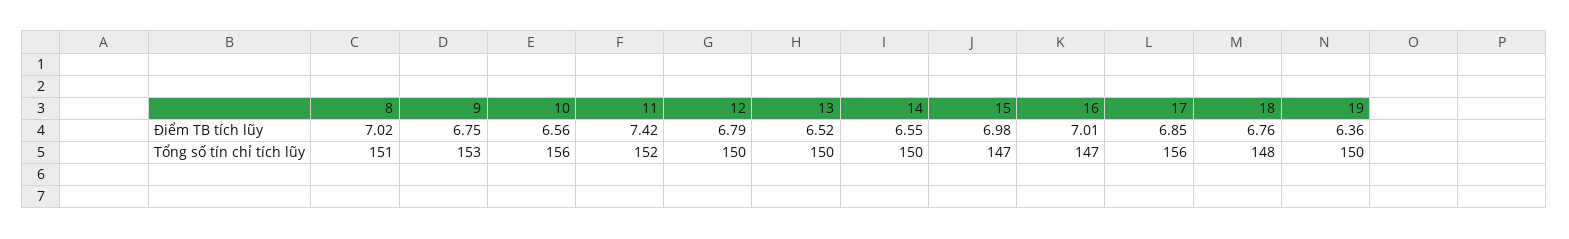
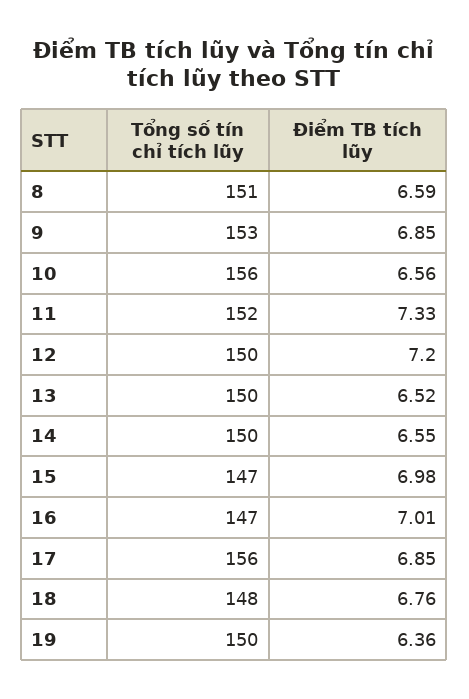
  {
    "8": {
-     "Điểm TB tích lũy": 7.02,
+     "Điểm TB tích lũy": 6.59,
      "Tổng số tín chỉ tích lũy": 151
    },
    "9": {
-     "Điểm TB tích lũy": 6.75,
+     "Điểm TB tích lũy": 6.85,
      "Tổng số tín chỉ tích lũy": 153
    },
    "10": {
      "Điểm TB tích lũy": 6.56,
      "Tổng số tín chỉ tích lũy": 156
    },
    "11": {
-     "Điểm TB tích lũy": 7.42,
+     "Điểm TB tích lũy": 7.33,
      "Tổng số tín chỉ tích lũy": 152
    },
    "12": {
-     "Điểm TB tích lũy": 6.79,
+     "Điểm TB tích lũy": 7.2,
      "Tổng số tín chỉ tích lũy": 150
    },
    "13": {
      "Điểm TB tích lũy": 6.52,
      "Tổng số tín chỉ tích lũy": 150
    },
    "14": {
      "Điểm TB tích lũy": 6.55,
      "Tổng số tín chỉ tích lũy": 150
    },
    "15": {
      "Điểm TB tích lũy": 6.98,
      "Tổng số tín chỉ tích lũy": 147
    },
    "16": {
      "Điểm TB tích lũy": 7.01,
      "Tổng số tín chỉ tích lũy": 147
    },
    "17": {
      "Điểm TB tích lũy": 6.85,
      "Tổng số tín chỉ tích lũy": 156
    },
    "18": {
      "Điểm TB tích lũy": 6.76,
      "Tổng số tín chỉ tích lũy": 148
    },
    "19": {
      "Điểm TB tích lũy": 6.36,
      "Tổng số tín chỉ tích lũy": 150
    }
  }

